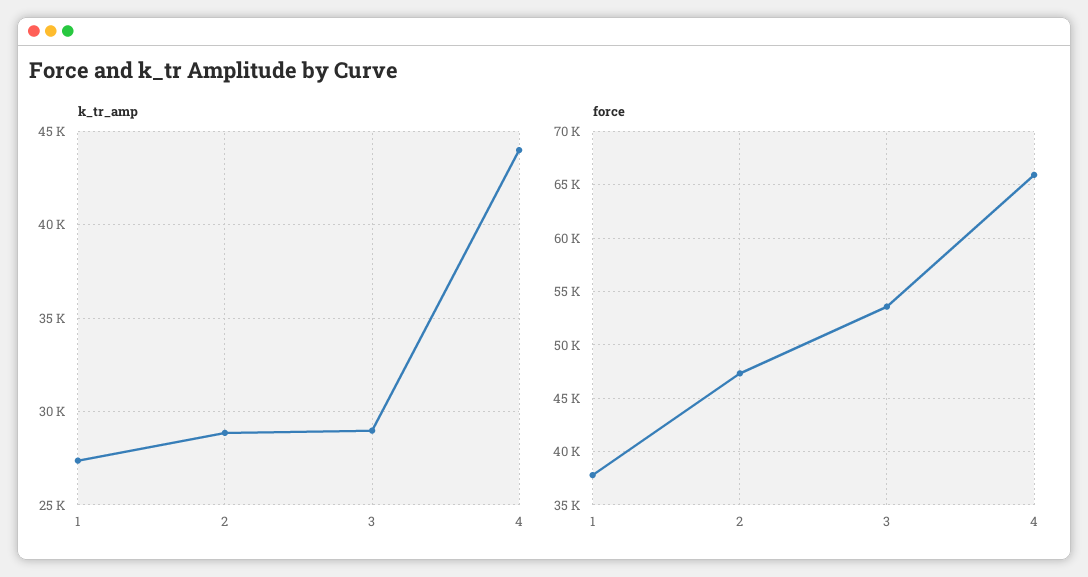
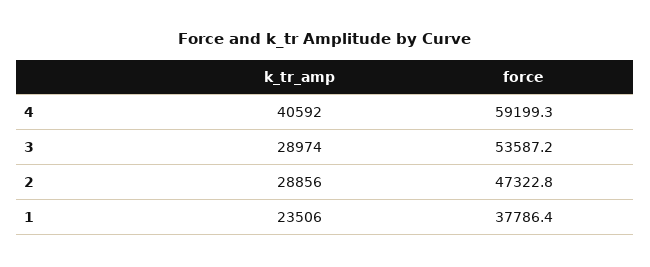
  {
    "k_tr_amp": {
-     "1": 27500,
+     "1": 23506,
      "2": 28856,
      "3": 28974,
-     "4": 44000
+     "4": 40592
    },
    "force": {
      "1": 37786.4,
      "2": 47322.8,
      "3": 53587.2,
-     "4": 66000
+     "4": 59199.3
    }
  }

